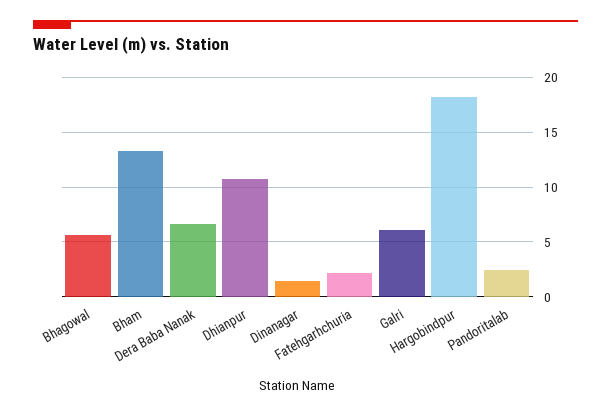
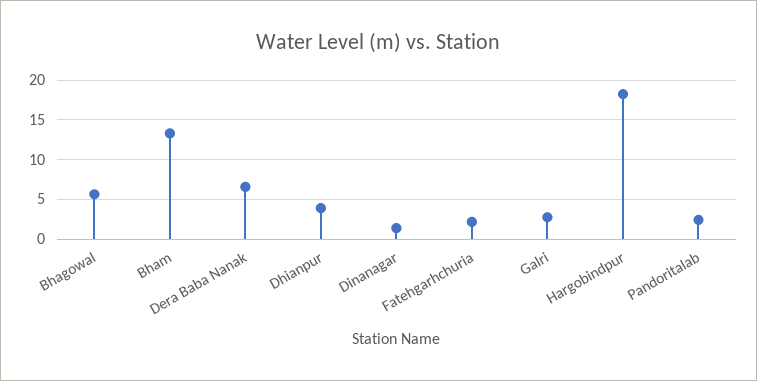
  {
    "Bhagowal": 6,
    "Bham": 13,
    "Dera Baba Nanak": 7,
-   "Dhianpur": 11,
+   "Dhianpur": 4,
    "Dinanagar": 1,
    "Fatehgarhchuria": 2,
-   "Galri": 6,
+   "Galri": 3,
    "Hargobindpur": 18,
    "Pandoritalab": 2
  }

